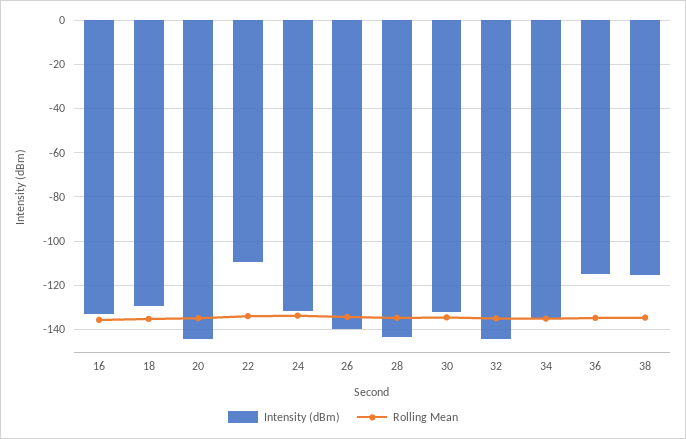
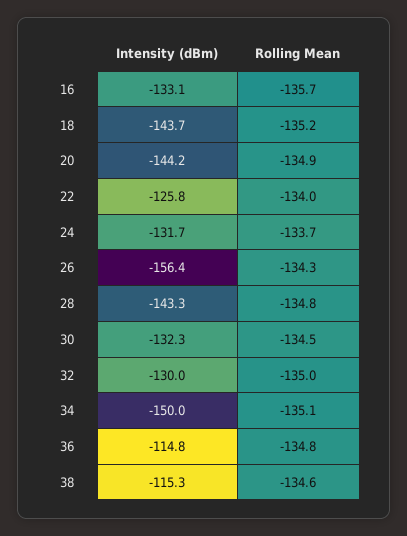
  {
    "Intensity (dBm)": {
      "16": -133.1,
-     "18": -130,
+     "18": -143.7,
      "20": -144.2,
-     "22": -110,
+     "22": -125.8,
      "24": -131.7,
-     "26": -140,
+     "26": -156.4,
      "28": -143.3,
      "30": -132.3,
-     "32": -145,
+     "32": -130,
-     "34": -135,
+     "34": -150,
      "36": -114.8,
      "38": -115.3
    },
    "Rolling Mean": {
      "16": -135.7,
      "18": -135.2,
      "20": -134.9,
      "22": -134,
      "24": -133.7,
      "26": -134.3,
      "28": -134.8,
      "30": -134.5,
      "32": -135,
      "34": -135.1,
      "36": -134.8,
      "38": -134.6
    }
  }

